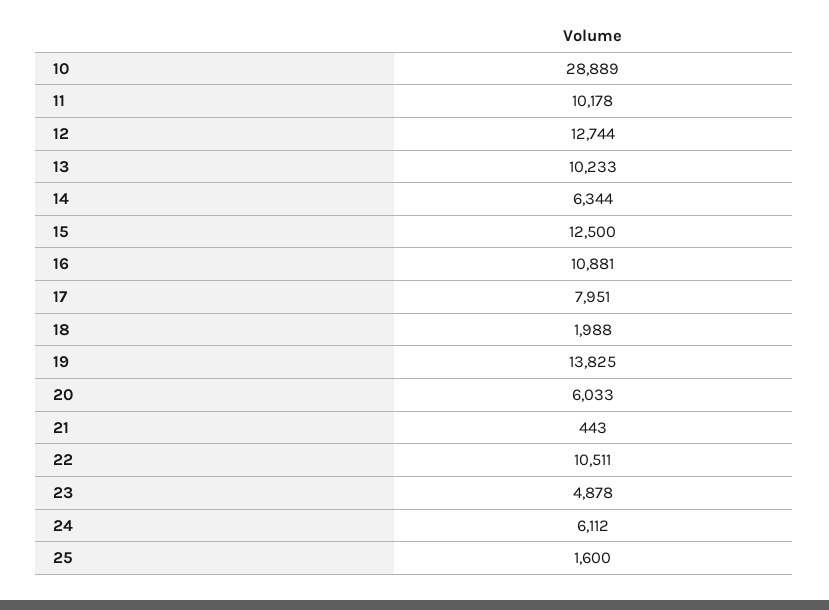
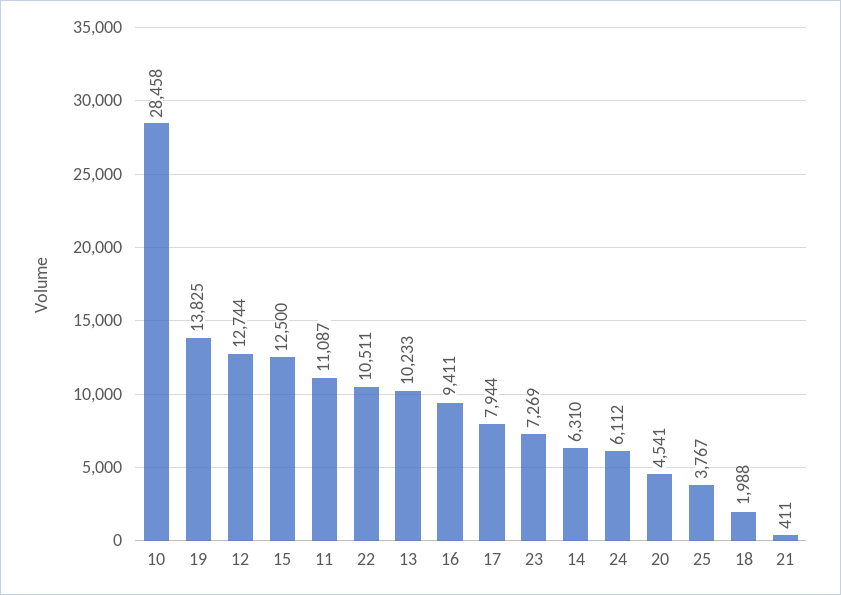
  {
-   "10": 28889,
+   "10": 28458,
-   "11": 10178,
+   "11": 11087,
    "12": 12744,
    "13": 10233,
-   "14": 6344,
+   "14": 6310,
    "15": 12500,
-   "16": 10881,
+   "16": 9411,
-   "17": 7951,
+   "17": 7944,
    "18": 1988,
    "19": 13825,
-   "20": 6033,
+   "20": 4541,
-   "21": 443,
+   "21": 411,
    "22": 10511,
-   "23": 4878,
+   "23": 7269,
    "24": 6112,
-   "25": 1600
+   "25": 3767
  }

